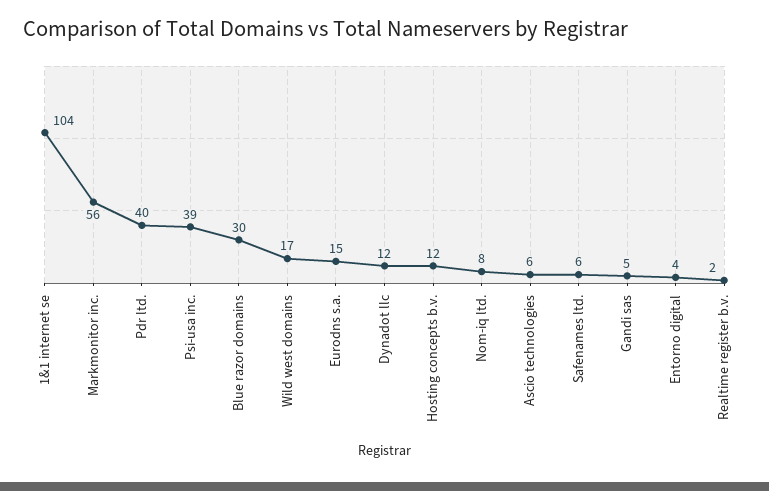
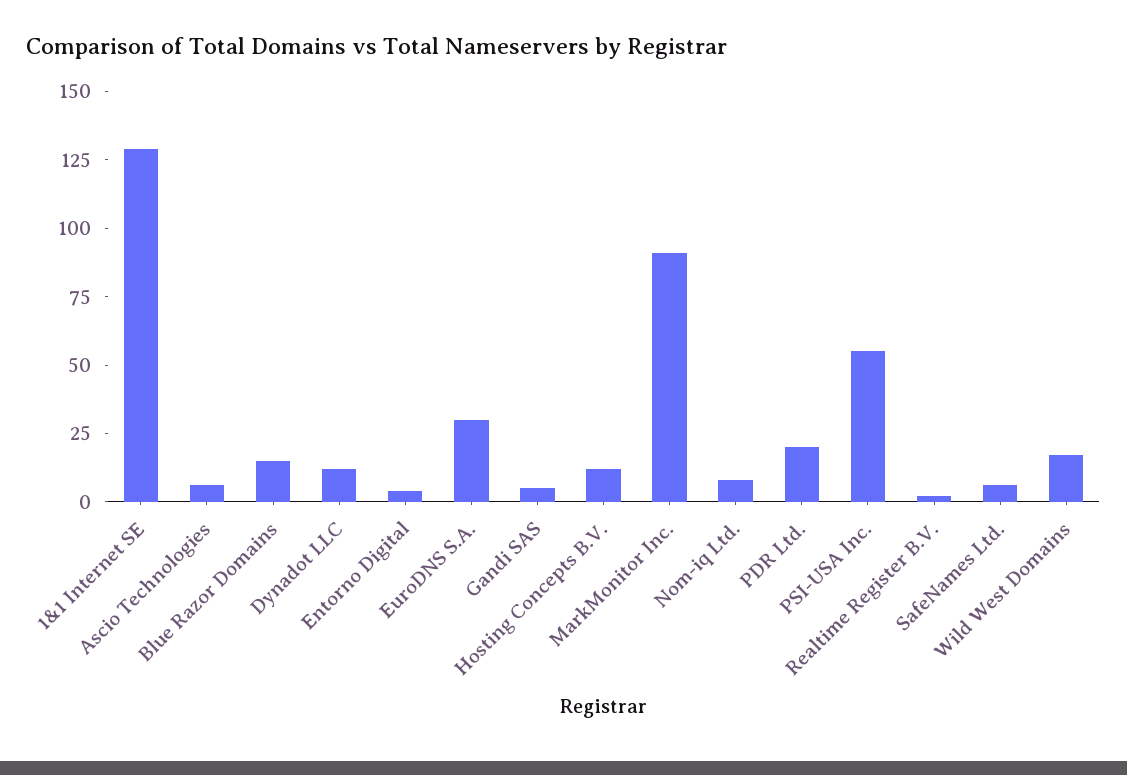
  {
-   "1&1 internet se": 104,
+   "1&1 internet se": 130,
-   "Markmonitor inc.": 56,
+   "Markmonitor inc.": 90,
-   "Pdr ltd.": 40,
+   "Pdr ltd.": 20,
-   "Psi-usa inc.": 39,
+   "Psi-usa inc.": 55,
-   "Blue razor domains": 30,
+   "Blue razor domains": 15,
    "Wild west domains": 17,
-   "Eurodns s.a.": 15,
+   "Eurodns s.a.": 30,
    "Dynadot llc": 12,
    "Hosting concepts b.v.": 12,
    "Nom-iq ltd.": 8,
    "Ascio technologies": 6,
    "Safenames ltd.": 6,
    "Gandi sas": 5,
    "Entorno digital": 4,
    "Realtime register b.v.": 2
  }

